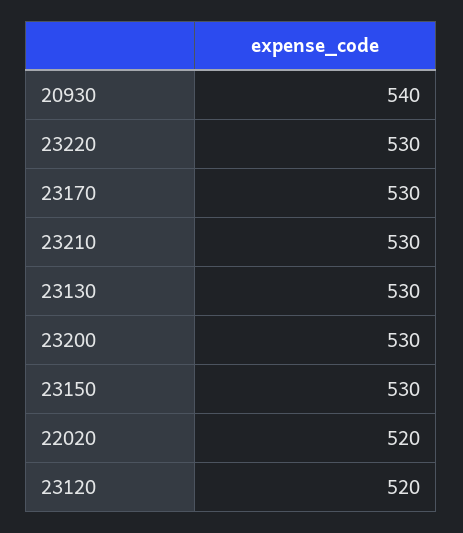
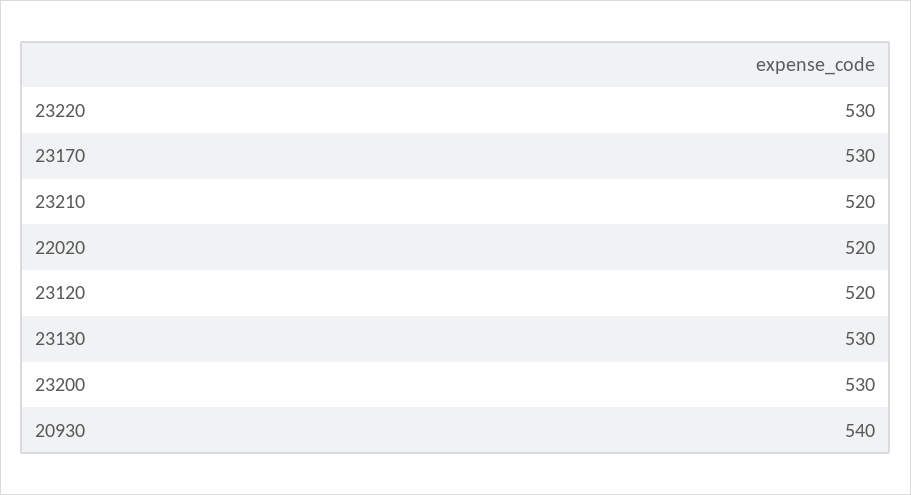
  {
    "20930": 540,
    "23220": 530,
    "23170": 530,
-   "23210": 530,
+   "23210": 520,
    "23130": 530,
    "23200": 530,
-   "23150": 530,
    "22020": 520,
    "23120": 520
  }

